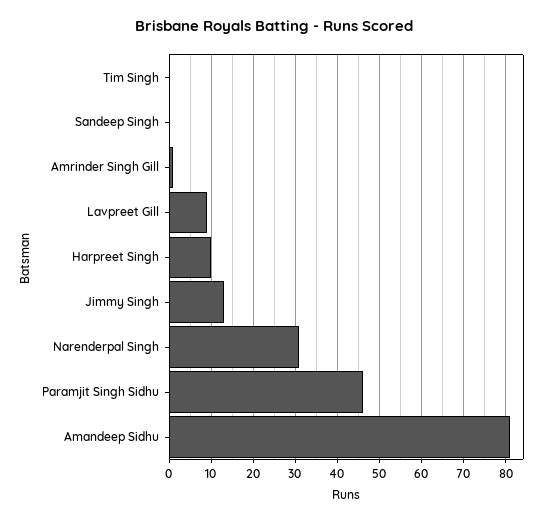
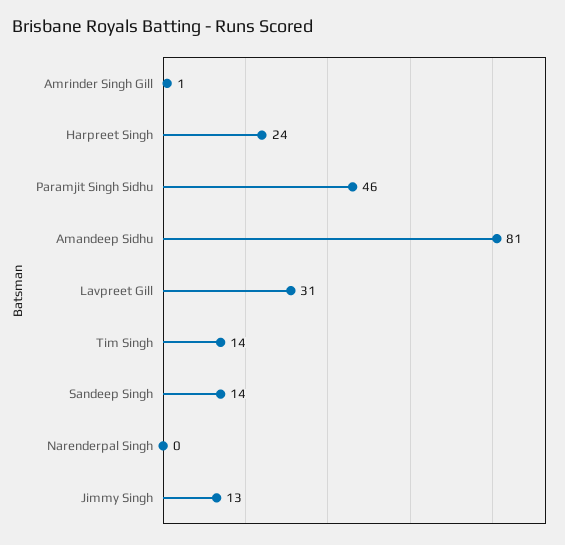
  {
-   "Tim Singh": 0,
+   "Tim Singh": 14,
-   "Sandeep Singh": 0,
+   "Sandeep Singh": 14,
    "Amrinder Singh Gill": 1,
-   "Lavpreet Gill": 10,
+   "Lavpreet Gill": 31,
-   "Harpreet Singh": 10,
+   "Harpreet Singh": 24,
    "Jimmy Singh": 13,
-   "Narenderpal Singh": 30,
+   "Narenderpal Singh": 0,
    "Paramjit Singh Sidhu": 46,
    "Amandeep Sidhu": 81
  }

